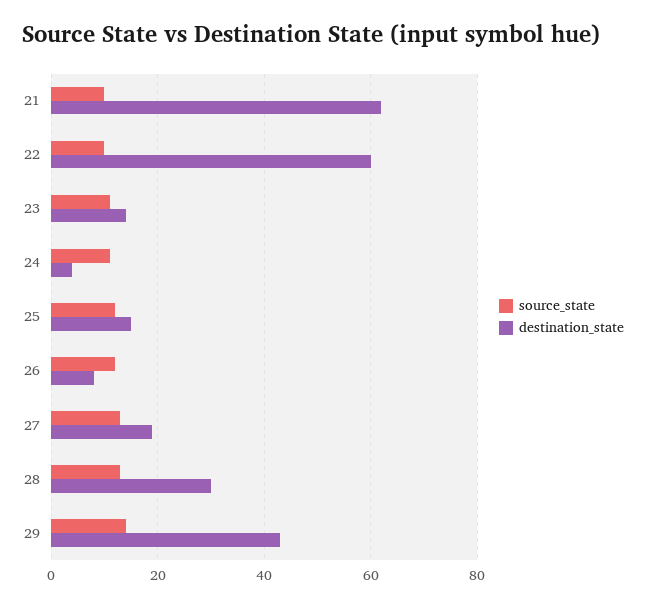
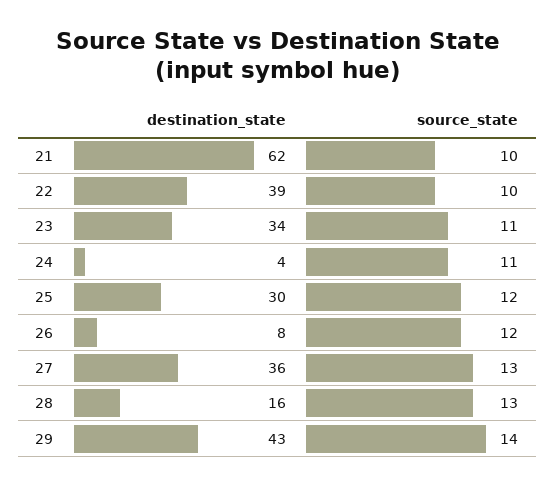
  {
    "source_state": {
      "21": 10,
      "22": 10,
      "23": 11,
      "24": 11,
      "25": 12,
      "26": 12,
      "27": 13,
      "28": 13,
      "29": 14
    },
    "destination_state": {
      "21": 62,
-     "22": 60,
+     "22": 39,
-     "23": 15,
+     "23": 34,
      "24": 4,
-     "25": 15,
+     "25": 30,
      "26": 8,
-     "27": 20,
+     "27": 36,
-     "28": 30,
+     "28": 16,
      "29": 43
    }
  }

